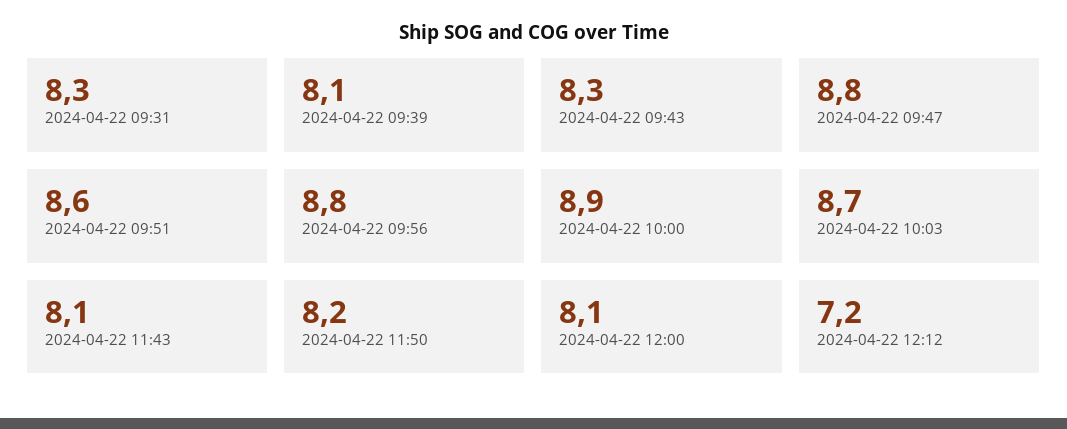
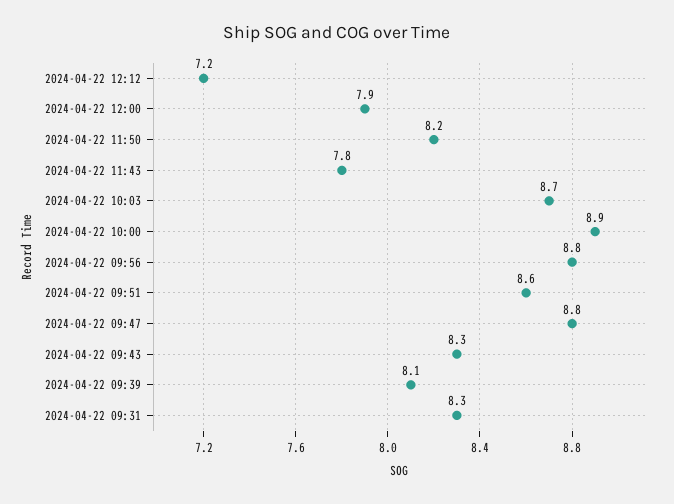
  {
    "2024-04-22 09:31": 8.3,
    "2024-04-22 09:39": 8.1,
    "2024-04-22 09:43": 8.3,
    "2024-04-22 09:47": 8.8,
    "2024-04-22 09:51": 8.6,
    "2024-04-22 09:56": 8.8,
    "2024-04-22 10:00": 8.9,
    "2024-04-22 10:03": 8.7,
-   "2024-04-22 11:43": 8.1,
+   "2024-04-22 11:43": 7.8,
    "2024-04-22 11:50": 8.2,
-   "2024-04-22 12:00": 8.1,
+   "2024-04-22 12:00": 7.9,
    "2024-04-22 12:12": 7.2
  }

